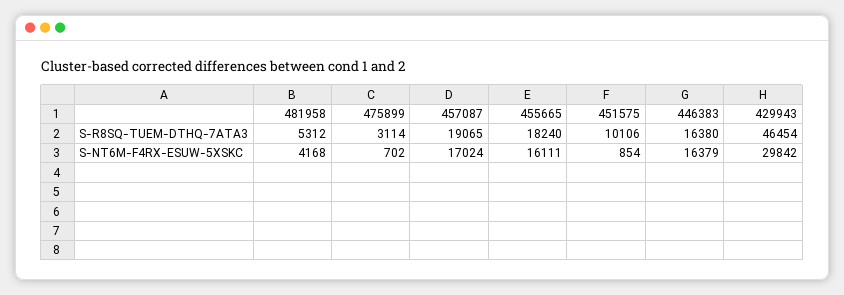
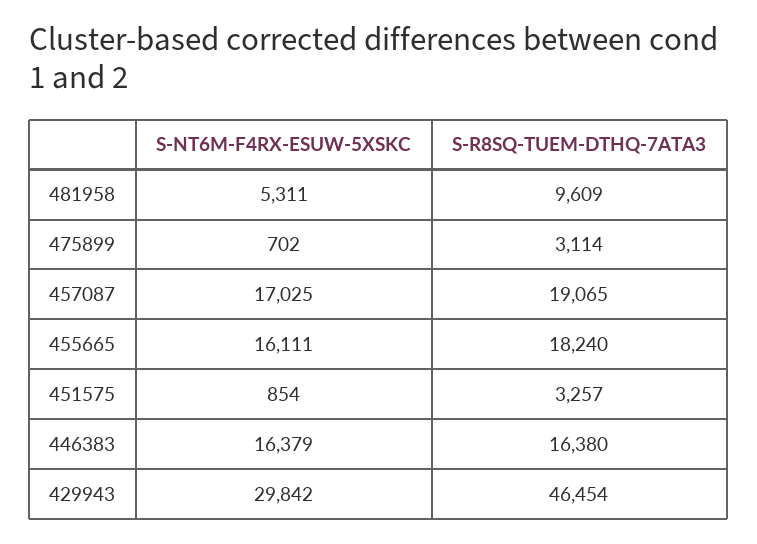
  {
    "481958": {
-     "S-R8SQ-TUEM-DTHQ-7ATA3": 5312,
+     "S-R8SQ-TUEM-DTHQ-7ATA3": 9609,
-     "S-NT6M-F4RX-ESUW-5XSKC": 4168
+     "S-NT6M-F4RX-ESUW-5XSKC": 5311
    },
    "475899": {
      "S-R8SQ-TUEM-DTHQ-7ATA3": 3114,
      "S-NT6M-F4RX-ESUW-5XSKC": 702
    },
    "457087": {
      "S-R8SQ-TUEM-DTHQ-7ATA3": 19065,
-     "S-NT6M-F4RX-ESUW-5XSKC": 17024
+     "S-NT6M-F4RX-ESUW-5XSKC": 17025
    },
    "455665": {
      "S-R8SQ-TUEM-DTHQ-7ATA3": 18240,
      "S-NT6M-F4RX-ESUW-5XSKC": 16111
    },
    "451575": {
-     "S-R8SQ-TUEM-DTHQ-7ATA3": 10106,
+     "S-R8SQ-TUEM-DTHQ-7ATA3": 3257,
      "S-NT6M-F4RX-ESUW-5XSKC": 854
    },
    "446383": {
      "S-R8SQ-TUEM-DTHQ-7ATA3": 16380,
      "S-NT6M-F4RX-ESUW-5XSKC": 16379
    },
    "429943": {
      "S-R8SQ-TUEM-DTHQ-7ATA3": 46454,
      "S-NT6M-F4RX-ESUW-5XSKC": 29842
    }
  }

